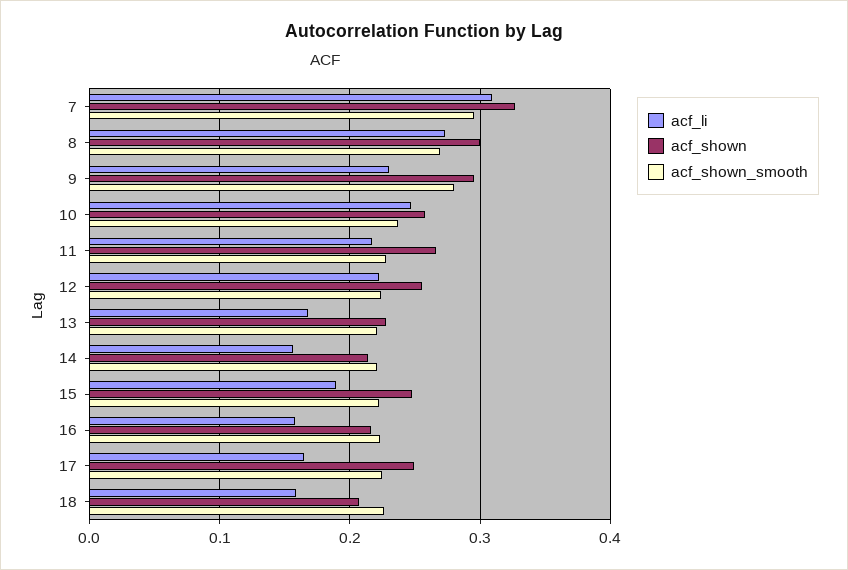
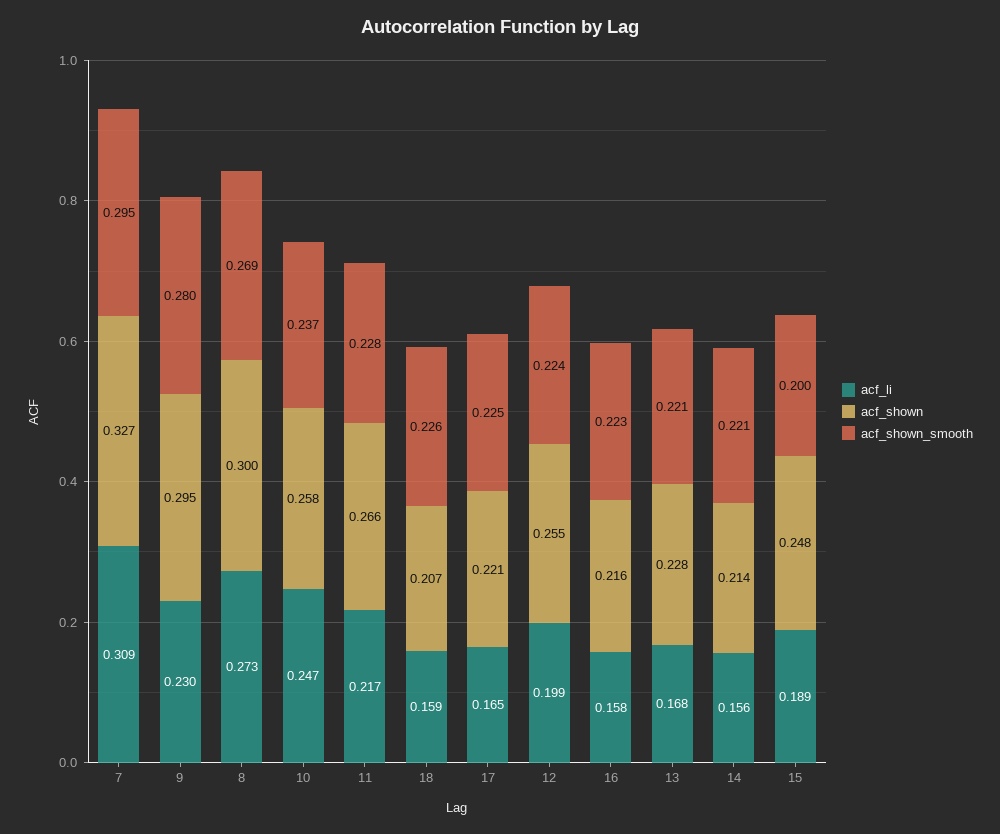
  {
    "acf_li": {
      "7": 0.309,
      "8": 0.273,
      "9": 0.23,
      "10": 0.247,
      "11": 0.217,
-     "12": 0.22,
+     "12": 0.199,
      "13": 0.168,
      "14": 0.156,
      "15": 0.189,
      "16": 0.158,
      "17": 0.165,
      "18": 0.159
    },
    "acf_shown": {
      "7": 0.327,
      "8": 0.3,
      "9": 0.295,
      "10": 0.258,
      "11": 0.266,
      "12": 0.255,
      "13": 0.228,
      "14": 0.214,
      "15": 0.248,
      "16": 0.216,
-     "17": 0.25,
+     "17": 0.221,
      "18": 0.207
    },
    "acf_shown_smooth": {
      "7": 0.295,
      "8": 0.269,
      "9": 0.28,
      "10": 0.237,
      "11": 0.228,
      "12": 0.224,
      "13": 0.221,
      "14": 0.221,
-     "15": 0.22,
+     "15": 0.2,
      "16": 0.223,
      "17": 0.225,
      "18": 0.226
    }
  }

